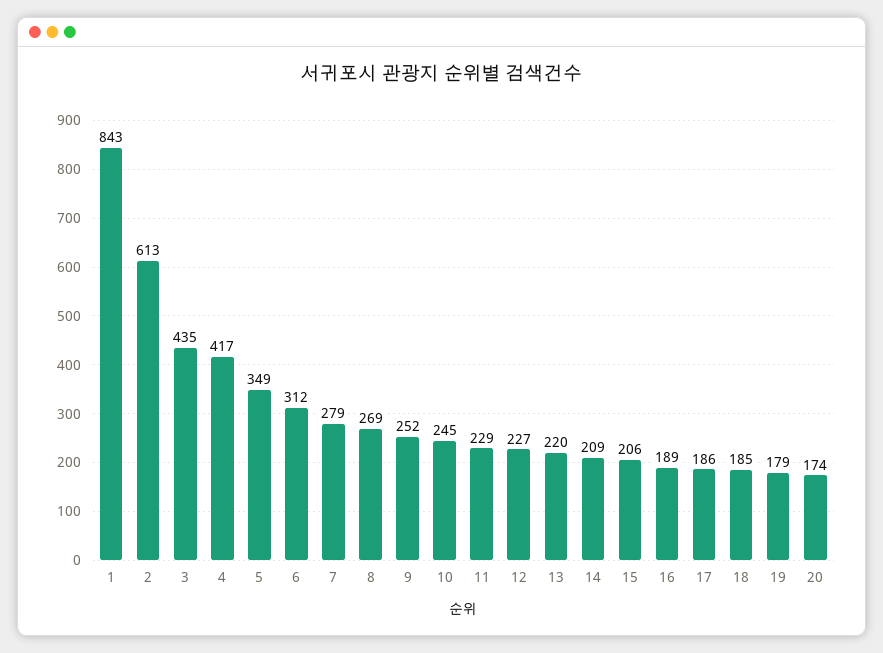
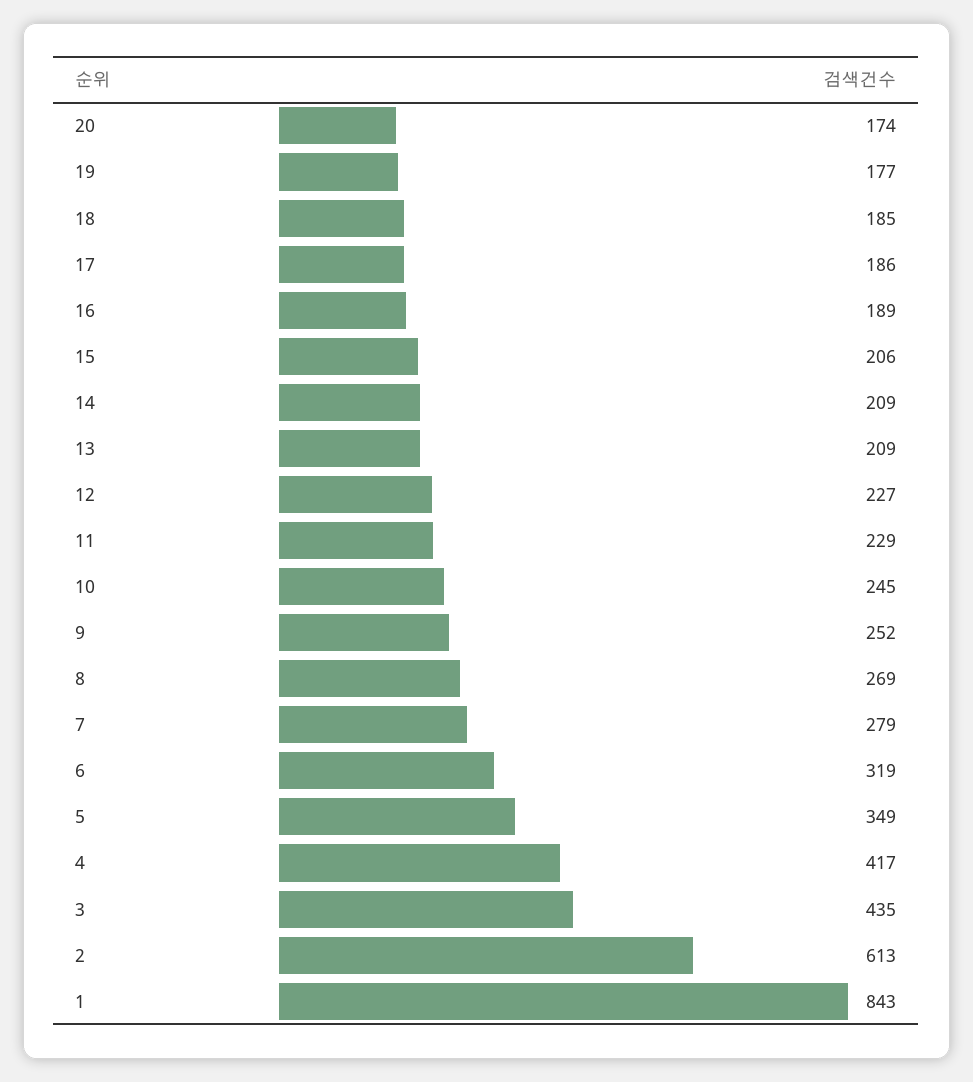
  {
    "1": 843,
    "2": 613,
    "3": 435,
    "4": 417,
    "5": 349,
-   "6": 312,
+   "6": 319,
    "7": 279,
    "8": 269,
    "9": 252,
    "10": 245,
    "11": 229,
    "12": 227,
-   "13": 220,
+   "13": 209,
    "14": 209,
    "15": 206,
    "16": 189,
    "17": 186,
    "18": 185,
-   "19": 179,
+   "19": 177,
    "20": 174
  }

